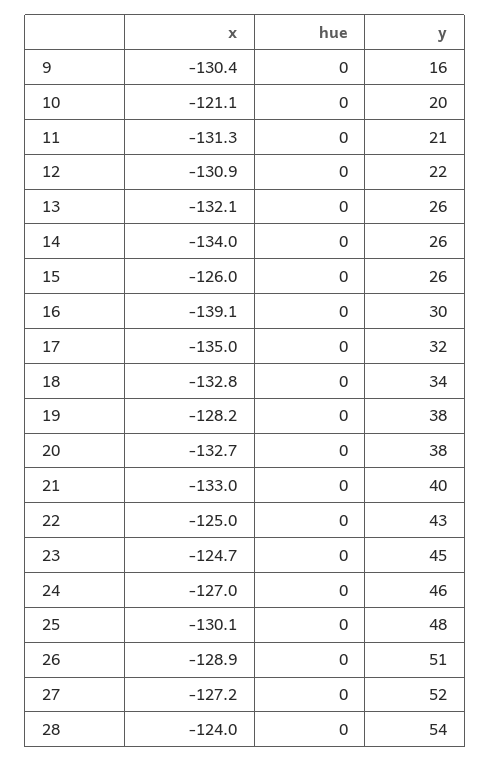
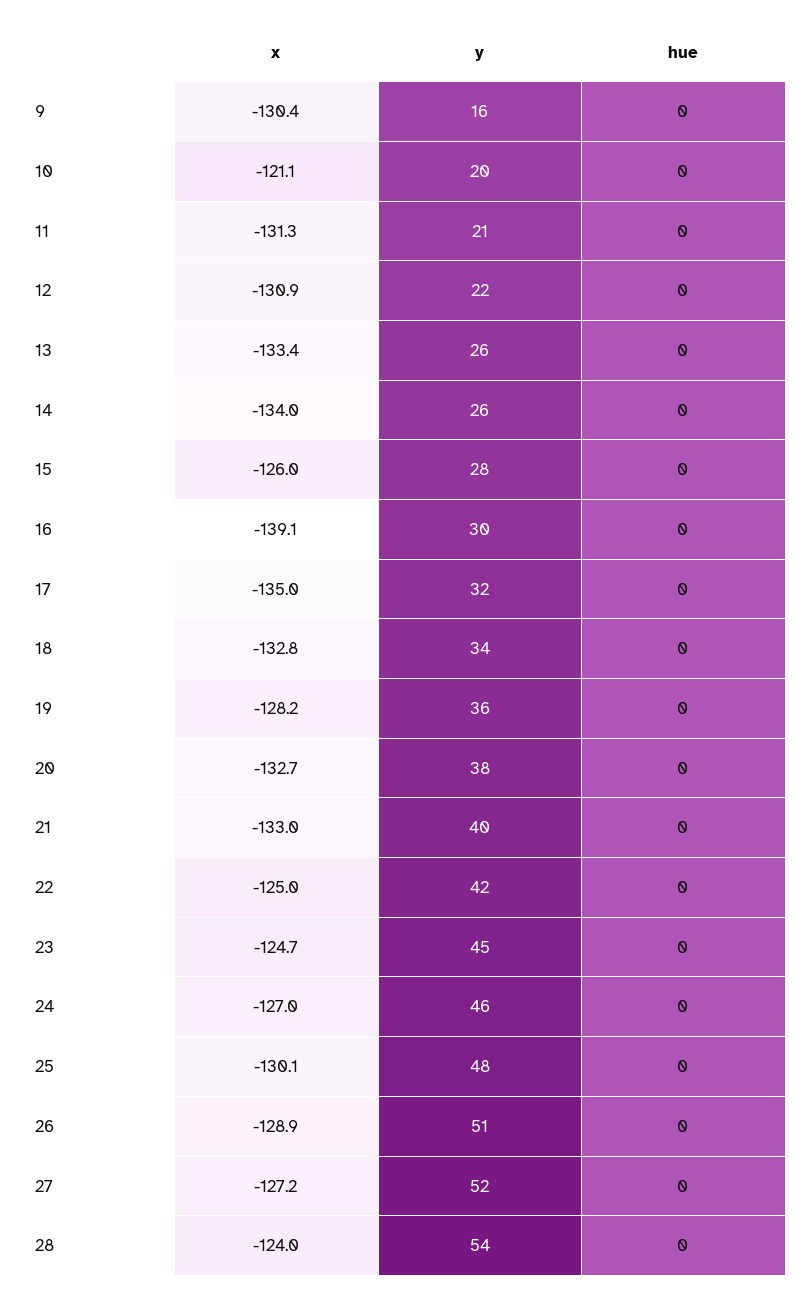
  {
    "x": {
      "9": -130.4,
      "10": -121.1,
      "11": -131.3,
      "12": -130.9,
-     "13": -132.1,
+     "13": -133.4,
      "14": -134,
      "15": -126,
      "16": -139.1,
      "17": -135,
      "18": -132.8,
      "19": -128.2,
      "20": -132.7,
      "21": -133,
      "22": -125,
      "23": -124.7,
      "24": -127,
      "25": -130.1,
      "26": -128.9,
      "27": -127.2,
      "28": -124
    },
    "hue": {
      "9": 0,
      "10": 0,
      "11": 0,
      "12": 0,
      "13": 0,
      "14": 0,
      "15": 0,
      "16": 0,
      "17": 0,
      "18": 0,
      "19": 0,
      "20": 0,
      "21": 0,
      "22": 0,
      "23": 0,
      "24": 0,
      "25": 0,
      "26": 0,
      "27": 0,
      "28": 0
    },
    "y": {
      "9": 16,
      "10": 20,
      "11": 21,
      "12": 22,
      "13": 26,
      "14": 26,
-     "15": 26,
+     "15": 28,
      "16": 30,
      "17": 32,
      "18": 34,
-     "19": 38,
+     "19": 36,
      "20": 38,
      "21": 40,
-     "22": 43,
+     "22": 42,
      "23": 45,
      "24": 46,
      "25": 48,
      "26": 51,
      "27": 52,
      "28": 54
    }
  }

